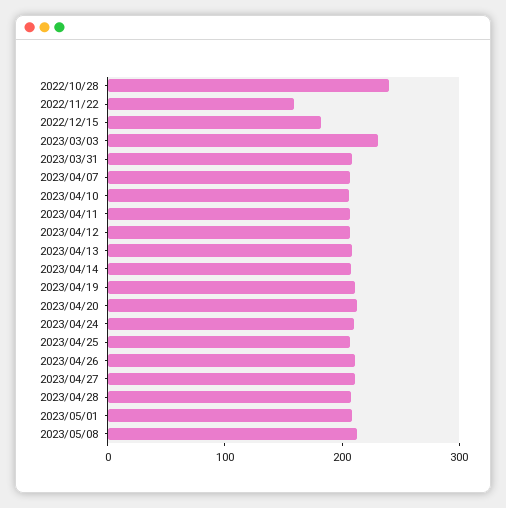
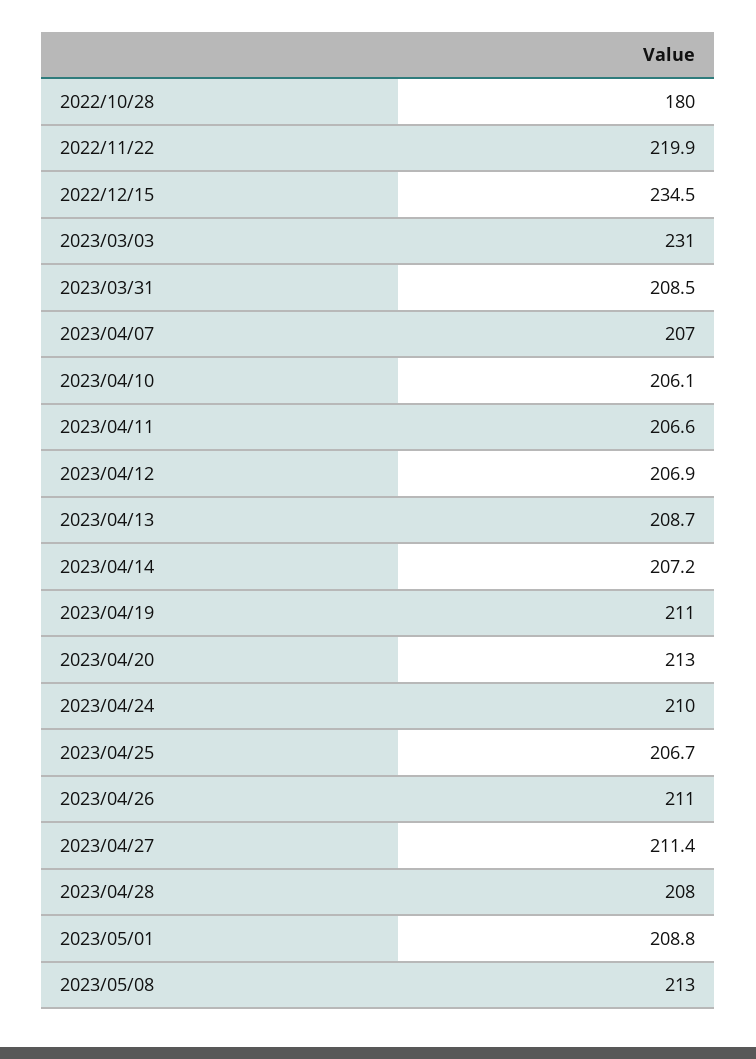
  {
-   "2022/10/28": 240,
+   "2022/10/28": 180,
-   "2022/11/22": 160,
+   "2022/11/22": 219.9,
-   "2022/12/15": 180,
+   "2022/12/15": 234.5,
    "2023/03/03": 231,
    "2023/03/31": 208.5,
    "2023/04/07": 207,
    "2023/04/10": 206.1,
    "2023/04/11": 206.6,
    "2023/04/12": 206.9,
    "2023/04/13": 208.7,
    "2023/04/14": 207.2,
    "2023/04/19": 211,
    "2023/04/20": 213,
    "2023/04/24": 210,
    "2023/04/25": 206.7,
    "2023/04/26": 211,
    "2023/04/27": 211.4,
    "2023/04/28": 208,
    "2023/05/01": 208.8,
    "2023/05/08": 213
  }

